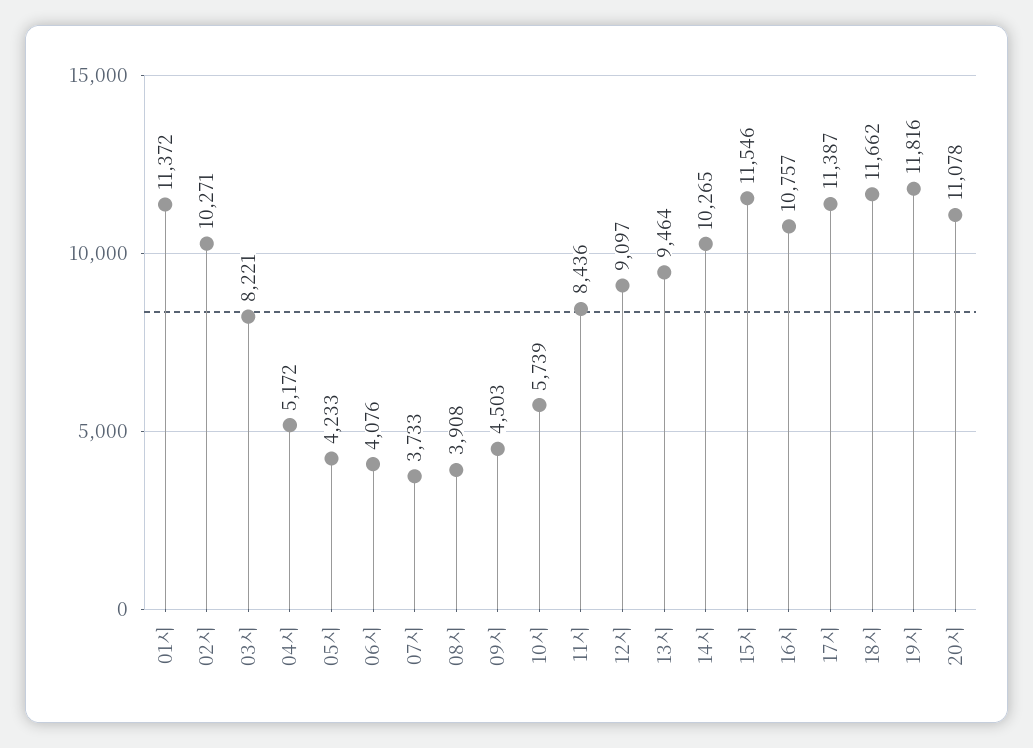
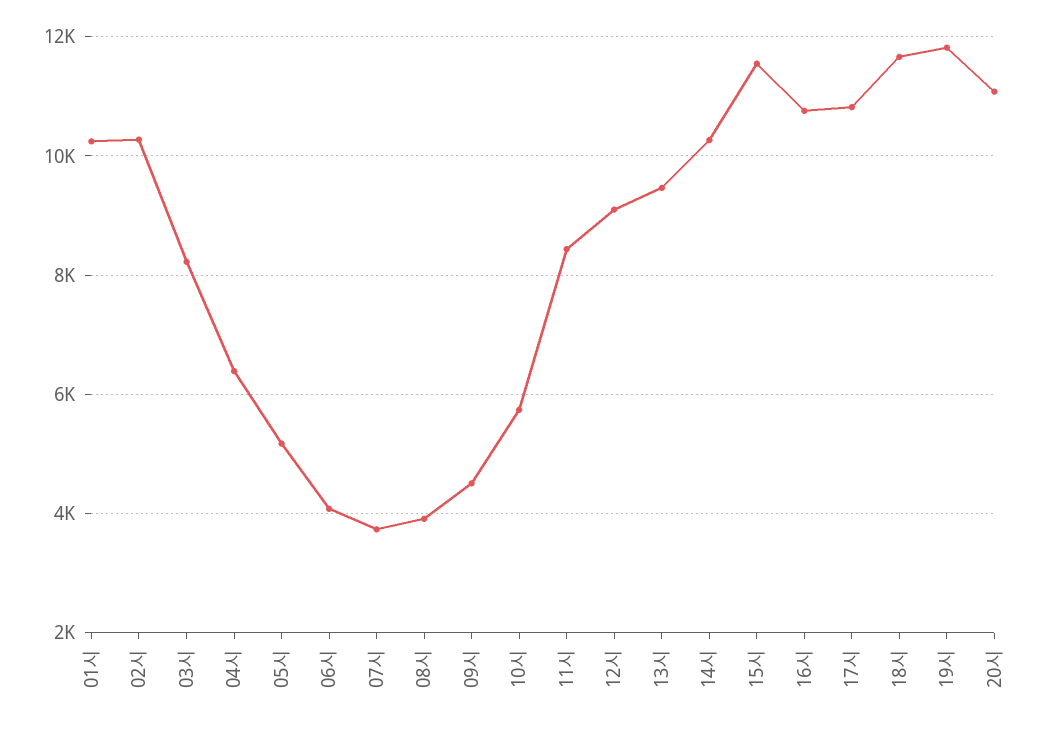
  {
-   "01시": 11372,
+   "01시": 10200,
    "02시": 10271,
    "03시": 8221,
-   "04시": 5172,
+   "04시": 6400,
-   "05시": 4233,
+   "05시": 5200,
    "06시": 4076,
    "07시": 3733,
    "08시": 3908,
    "09시": 4503,
    "10시": 5739,
    "11시": 8436,
    "12시": 9097,
    "13시": 9464,
    "14시": 10265,
    "15시": 11546,
    "16시": 10757,
-   "17시": 11387,
+   "17시": 10800,
    "18시": 11662,
    "19시": 11816,
    "20시": 11078
  }

